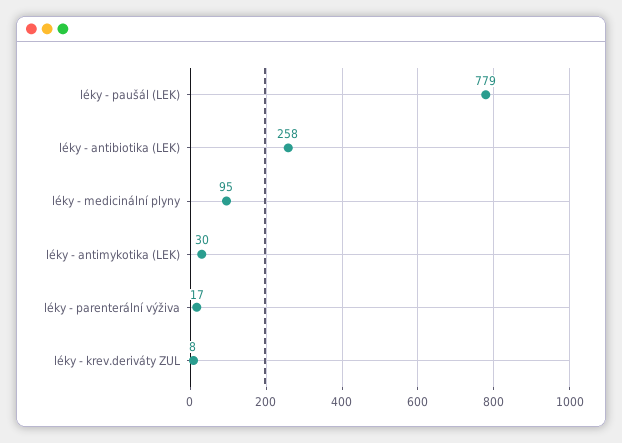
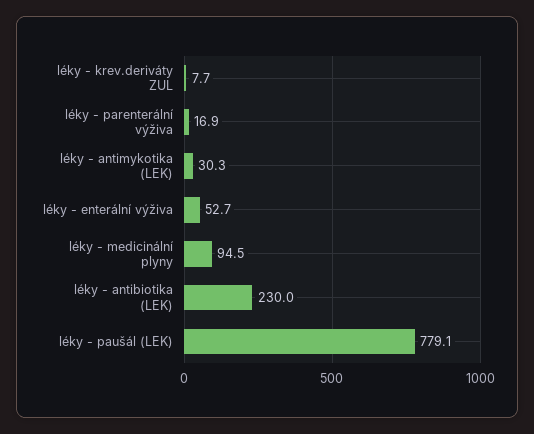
  {
    "léky - paušál (LEK)": 779.1,
-   "léky - antibiotika (LEK)": 258,
+   "léky - antibiotika (LEK)": 230,
    "léky - medicinální plyny": 94.5,
    "léky - antimykotika (LEK)": 30.3,
    "léky - parenterální výživa": 16.9,
-   "léky - krev.deriváty ZUL": 7.7
+   "léky - krev.deriváty ZUL": 7.7,
+   "léky - enterální výživa": 52.7
  }

